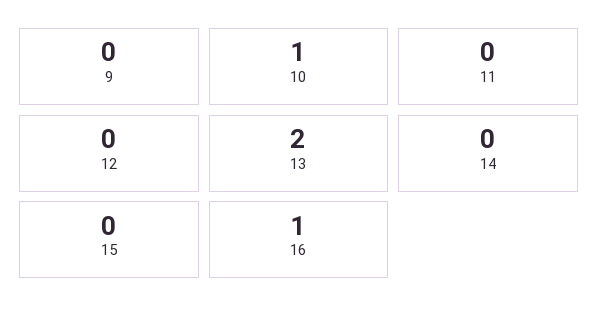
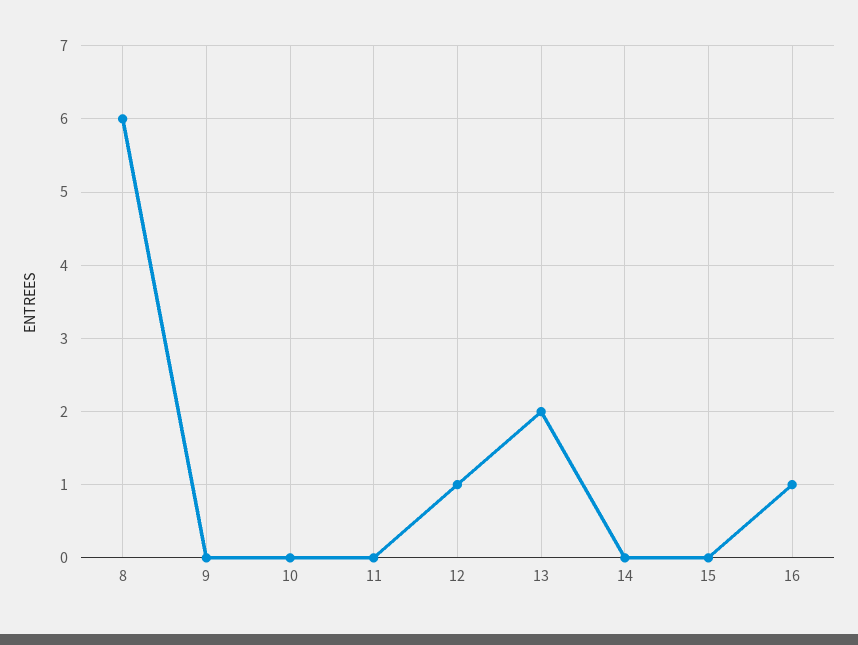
  {
    "9": 0,
-   "10": 1,
+   "10": 0,
    "11": 0,
-   "12": 0,
+   "12": 1,
    "13": 2,
    "14": 0,
    "15": 0,
-   "16": 1
+   "16": 1,
+   "8": 6
  }

